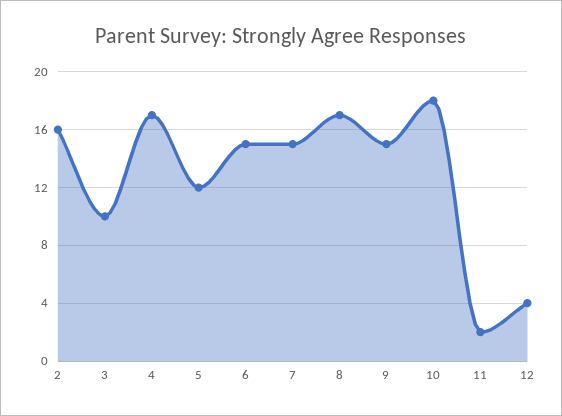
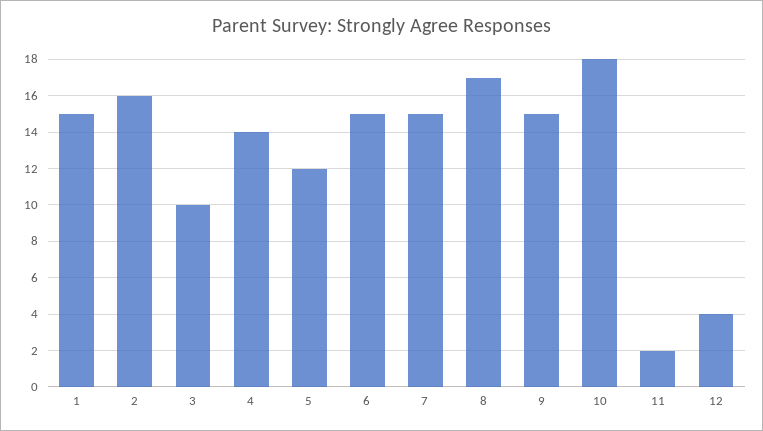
  {
    "2": 16,
    "3": 10,
-   "4": 17,
+   "4": 14,
    "5": 12,
    "6": 15,
    "7": 15,
    "8": 17,
    "9": 15,
    "10": 18,
    "11": 2,
-   "12": 4
+   "12": 4,
+   "1": 15
  }

